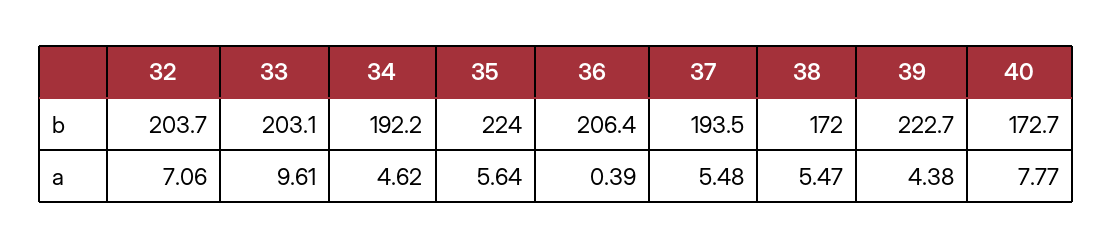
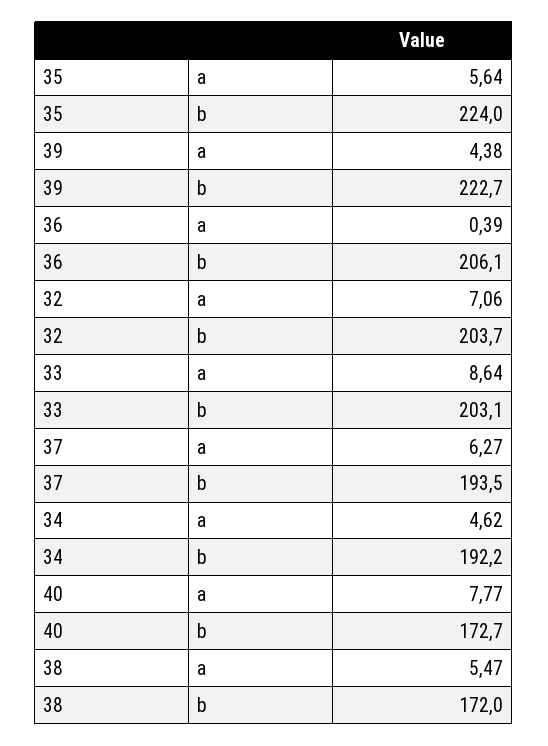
  {
    "32": {
      "b": 203.7,
      "a": 7.06
    },
    "33": {
      "b": 203.1,
-     "a": 9.61
+     "a": 8.64
    },
    "34": {
      "b": 192.2,
      "a": 4.62
    },
    "35": {
      "b": 224,
      "a": 5.64
    },
    "36": {
-     "b": 206.4,
+     "b": 206.1,
      "a": 0.39
    },
    "37": {
      "b": 193.5,
-     "a": 5.48
+     "a": 6.27
    },
    "38": {
      "b": 172,
      "a": 5.47
    },
    "39": {
      "b": 222.7,
      "a": 4.38
    },
    "40": {
      "b": 172.7,
      "a": 7.77
    }
  }

